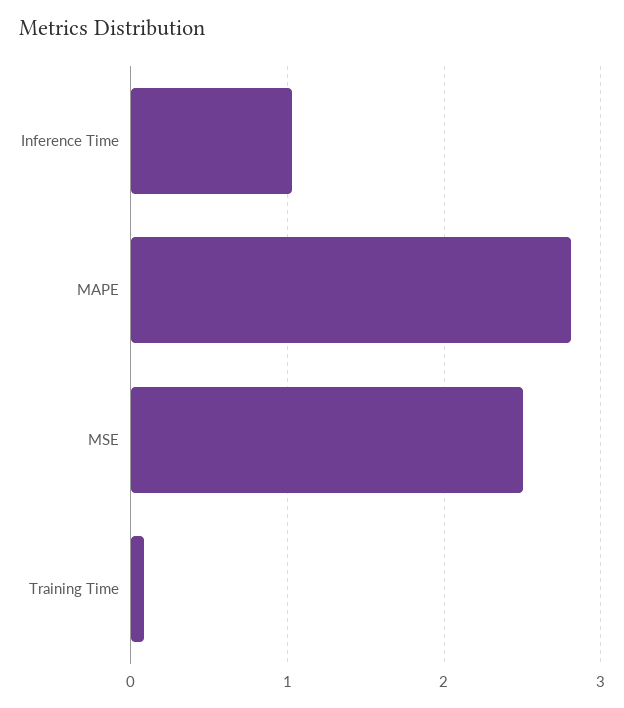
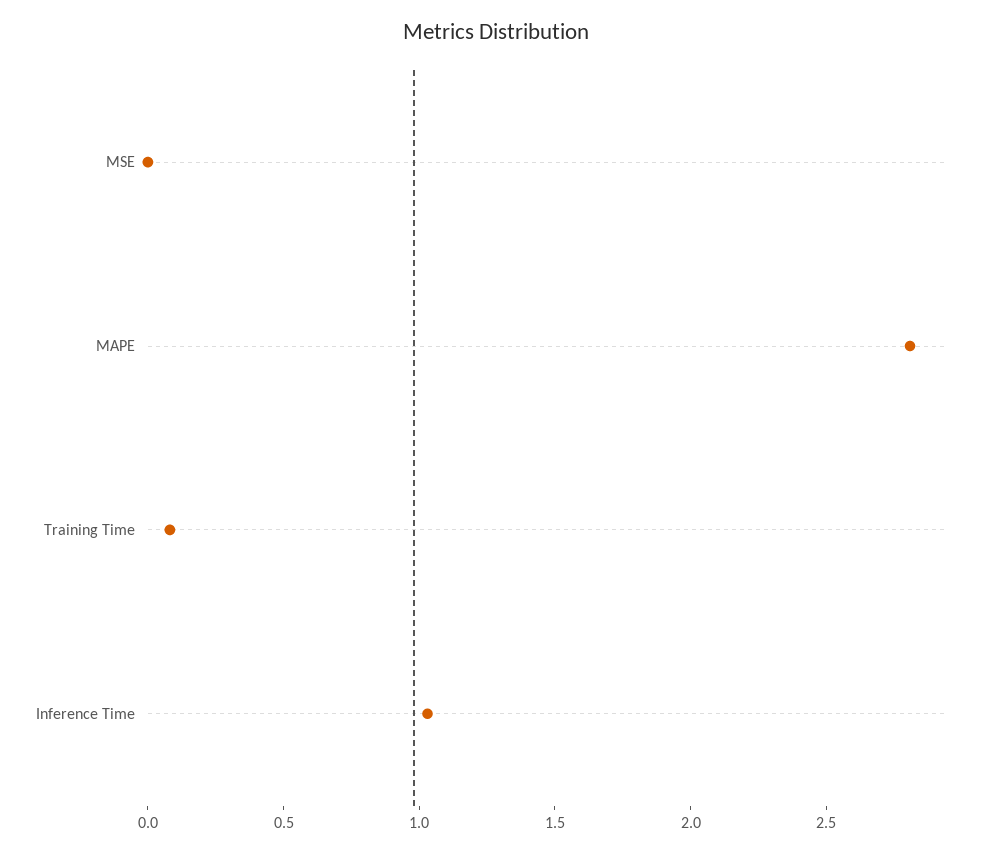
  {
    "Inference Time": 1,
    "MAPE": 2.8,
-   "MSE": 2.5,
+   "MSE": 0,
    "Training Time": 0.1
  }

